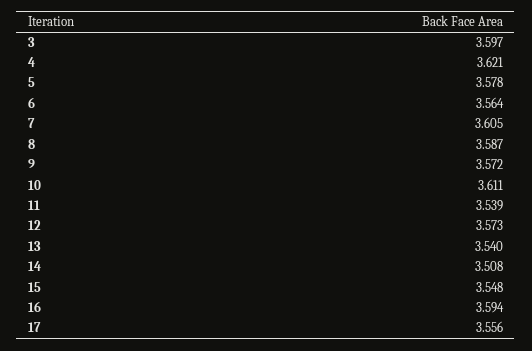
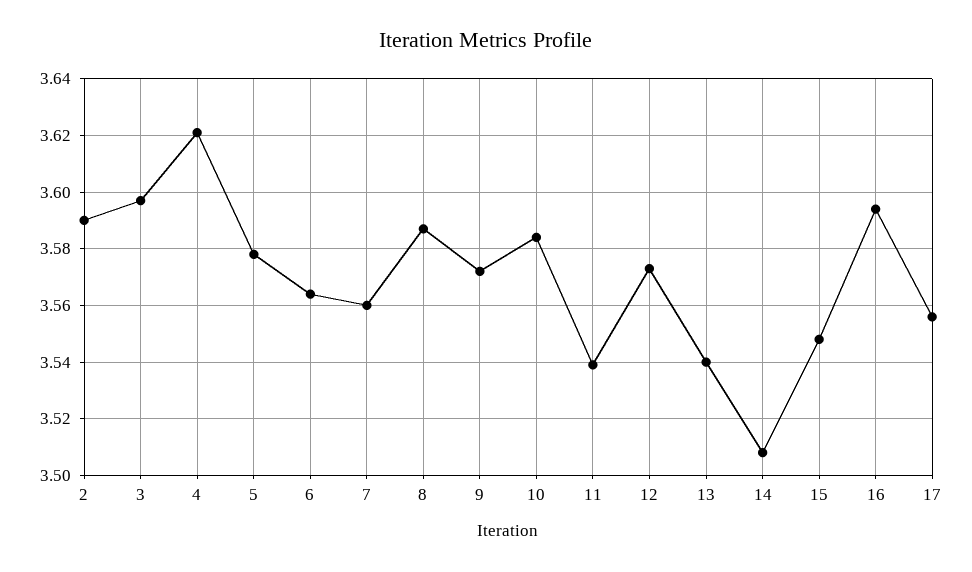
  {
    "3": 3.597,
    "4": 3.621,
    "5": 3.578,
    "6": 3.564,
-   "7": 3.605,
+   "7": 3.56,
    "8": 3.587,
    "9": 3.572,
-   "10": 3.611,
+   "10": 3.585,
    "11": 3.539,
    "12": 3.573,
    "13": 3.54,
    "14": 3.508,
    "15": 3.548,
    "16": 3.594,
-   "17": 3.556
+   "17": 3.556,
+   "2": 3.59
  }

